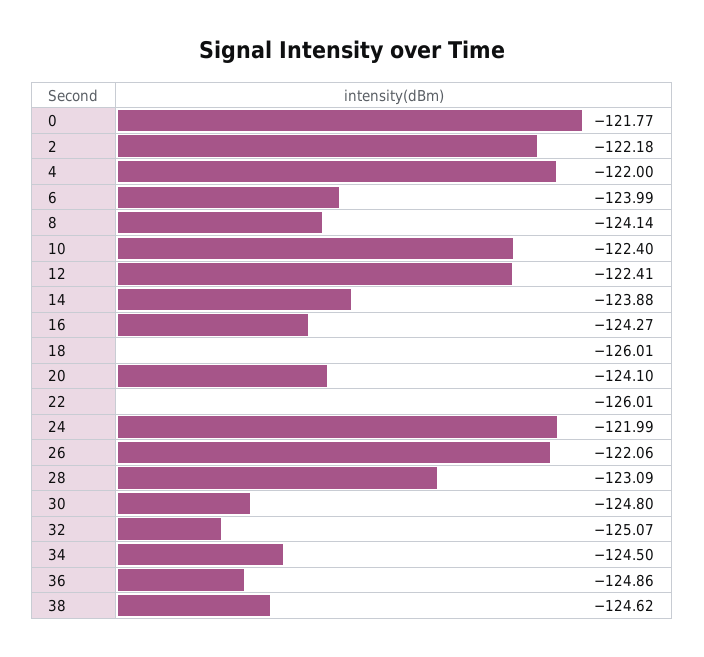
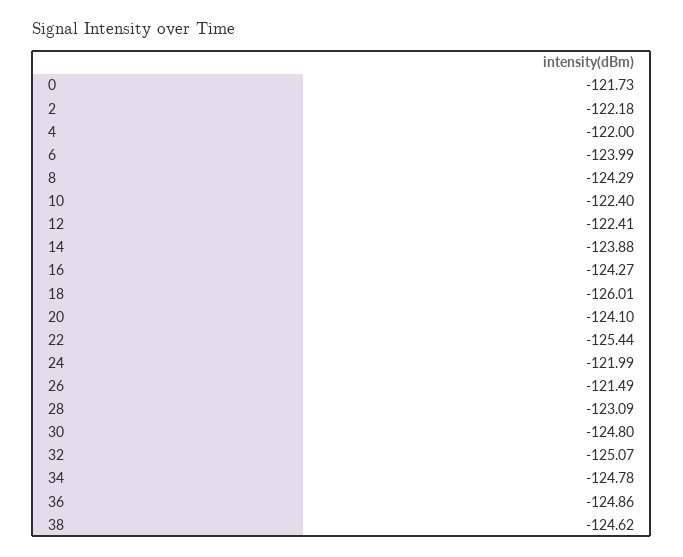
  {
-   "0": -121.77,
+   "0": -121.73,
    "2": -122.18,
    "4": -122,
    "6": -123.99,
-   "8": -124.14,
+   "8": -124.29,
    "10": -122.4,
    "12": -122.41,
    "14": -123.88,
    "16": -124.27,
    "18": -126.01,
    "20": -124.1,
-   "22": -126.01,
+   "22": -125.44,
    "24": -121.99,
-   "26": -122.06,
+   "26": -121.49,
    "28": -123.09,
    "30": -124.8,
    "32": -125.07,
-   "34": -124.5,
+   "34": -124.78,
    "36": -124.86,
    "38": -124.62
  }

